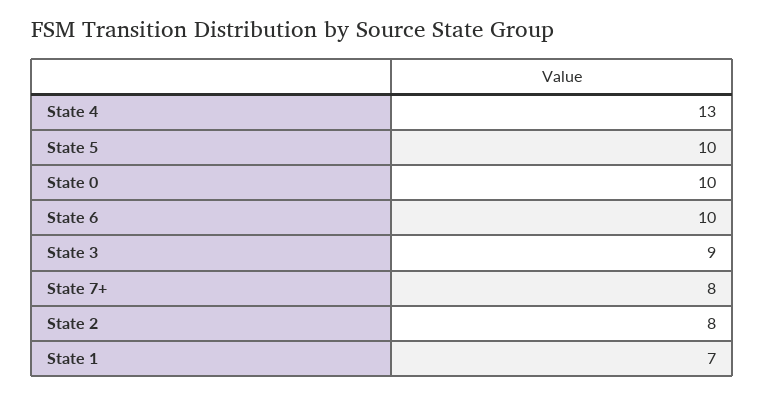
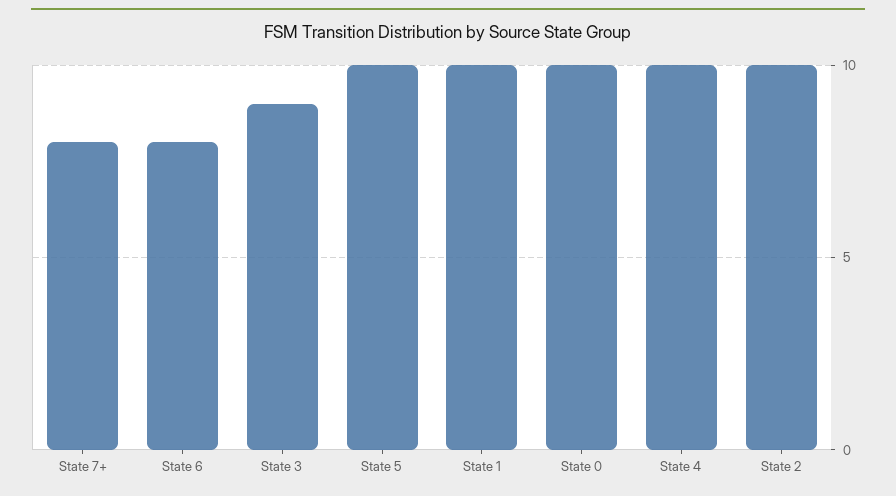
  {
-   "State 4": 13,
+   "State 4": 10,
    "State 5": 10,
    "State 0": 10,
-   "State 6": 10,
+   "State 6": 8,
    "State 3": 9,
    "State 7+": 8,
-   "State 2": 8,
+   "State 2": 10,
-   "State 1": 7
+   "State 1": 10
  }

